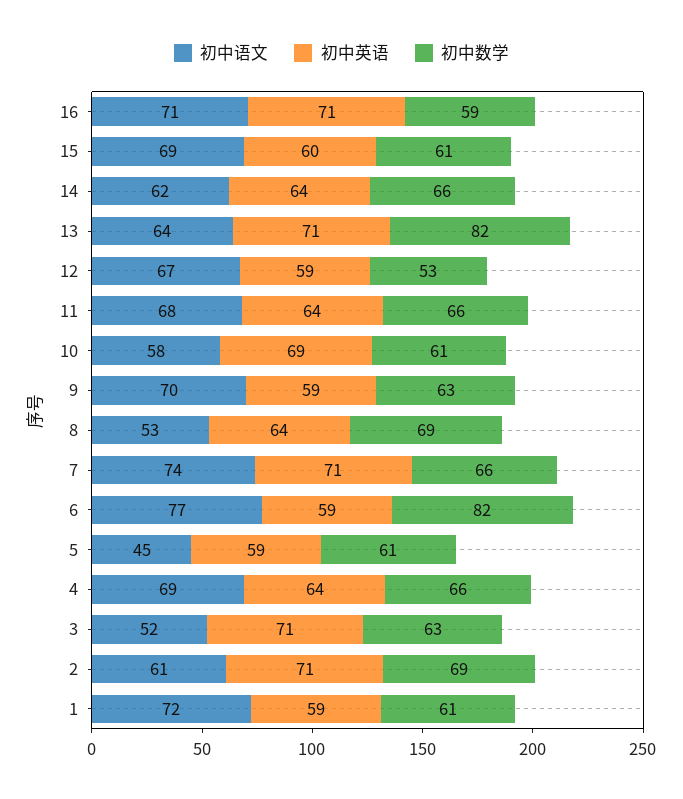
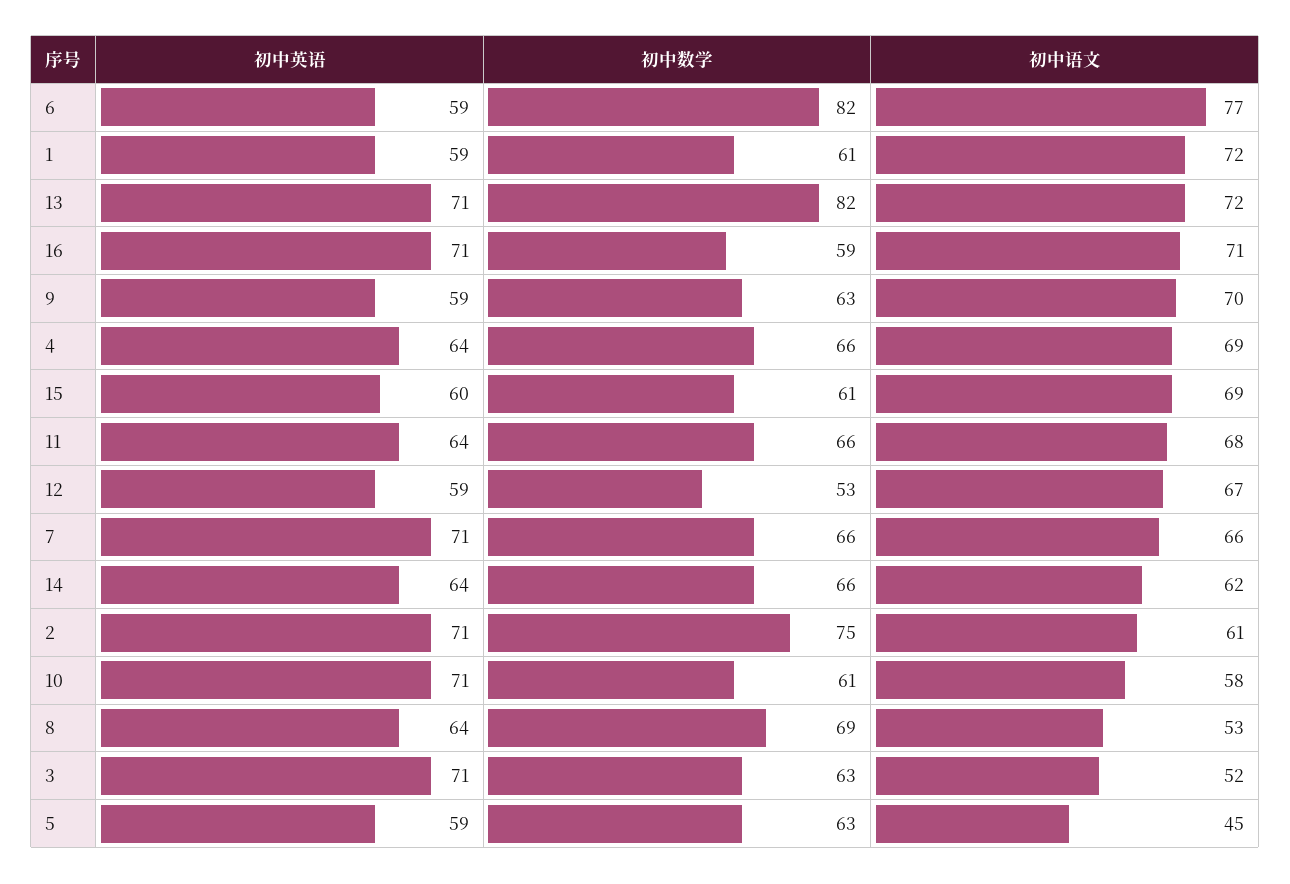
  {
    "初中语文": {
      "16": 71,
      "15": 69,
      "14": 62,
-     "13": 64,
+     "13": 72,
      "12": 67,
      "11": 68,
      "10": 58,
      "9": 70,
      "8": 53,
-     "7": 74,
+     "7": 66,
      "6": 77,
      "5": 45,
      "4": 69,
      "3": 52,
      "2": 61,
      "1": 72
    },
    "初中英语": {
      "16": 71,
      "15": 60,
      "14": 64,
      "13": 71,
      "12": 59,
      "11": 64,
-     "10": 69,
+     "10": 71,
      "9": 59,
      "8": 64,
      "7": 71,
      "6": 59,
      "5": 59,
      "4": 64,
      "3": 71,
      "2": 71,
      "1": 59
    },
    "初中数学": {
      "16": 59,
      "15": 61,
      "14": 66,
      "13": 82,
      "12": 53,
      "11": 66,
      "10": 61,
      "9": 63,
      "8": 69,
      "7": 66,
      "6": 82,
-     "5": 61,
+     "5": 63,
      "4": 66,
      "3": 63,
-     "2": 69,
+     "2": 75,
      "1": 61
    }
  }

